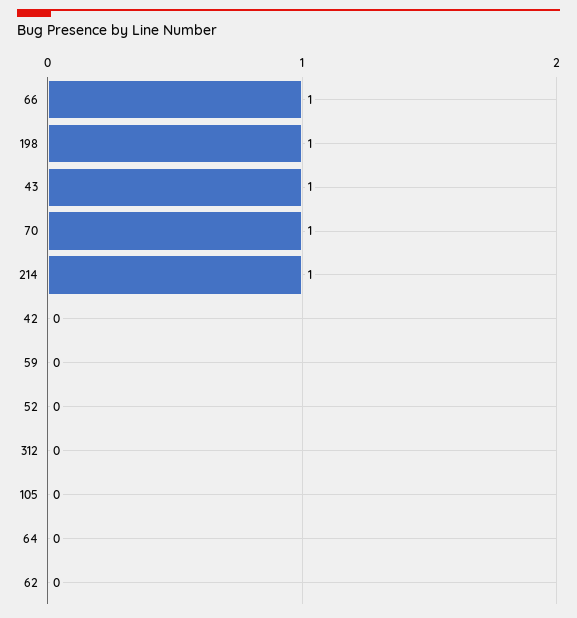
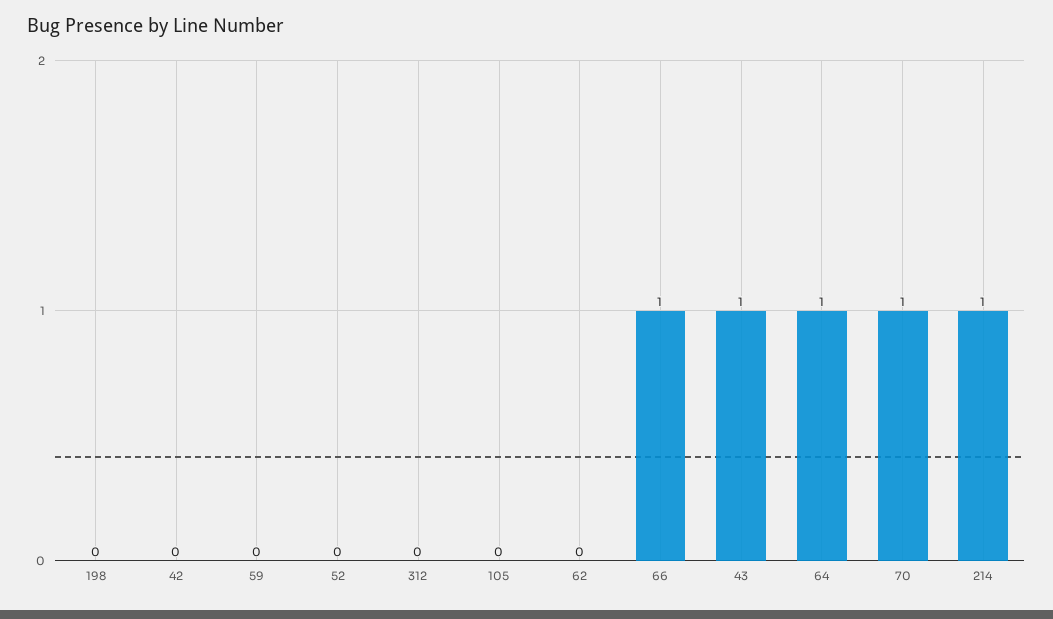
  {
    "66": 1,
-   "198": 1,
+   "198": 0,
    "43": 1,
    "70": 1,
    "214": 1,
    "42": 0,
    "59": 0,
    "52": 0,
    "312": 0,
    "105": 0,
-   "64": 0,
+   "64": 1,
    "62": 0
  }

